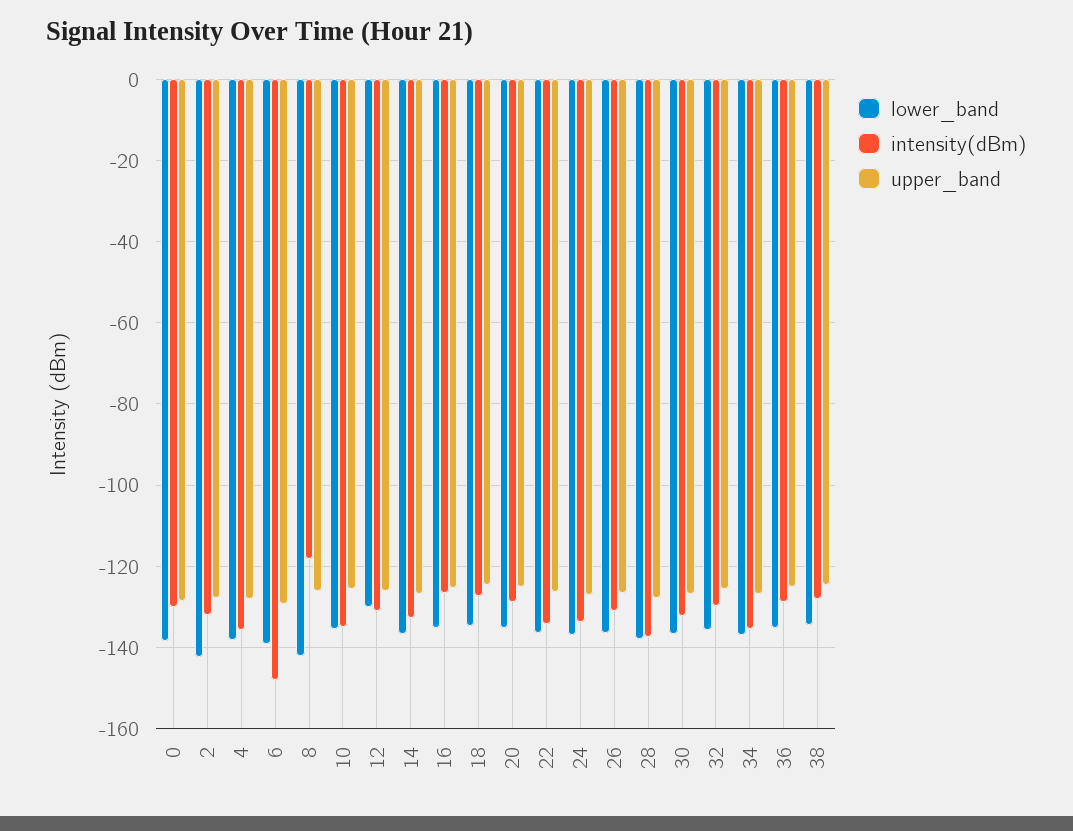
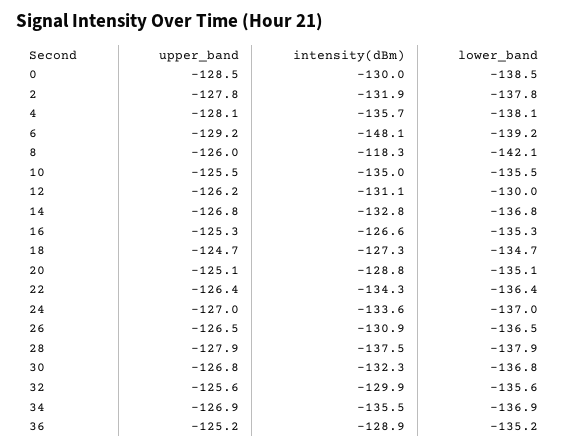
  {
    "lower_band": {
      "0": -138.5,
-     "2": -142,
+     "2": -137.8,
      "4": -138.1,
      "6": -139.2,
      "8": -142.1,
      "10": -135.5,
      "12": -130,
      "14": -136.8,
      "16": -135.3,
      "18": -134.7,
      "20": -135.1,
      "22": -136.4,
      "24": -137,
      "26": -136.5,
      "28": -137.9,
      "30": -136.8,
      "32": -135.6,
      "34": -136.9,
-     "36": -135.2,
+     "36": -135.2
-     "38": -134
    },
    "intensity(dBm)": {
      "0": -130,
      "2": -131.9,
      "4": -135.7,
      "6": -148.1,
      "8": -118.3,
      "10": -135,
      "12": -131.1,
      "14": -132.8,
      "16": -126.6,
      "18": -127.3,
      "20": -128.8,
      "22": -134.3,
      "24": -133.6,
      "26": -130.9,
      "28": -137.5,
      "30": -132.3,
      "32": -129.9,
      "34": -135.5,
-     "36": -128.9,
+     "36": -128.9
-     "38": -128
    },
    "upper_band": {
      "0": -128.5,
      "2": -127.8,
      "4": -128.1,
      "6": -129.2,
      "8": -126,
      "10": -125.5,
      "12": -126.2,
      "14": -126.8,
      "16": -125.3,
      "18": -124.7,
      "20": -125.1,
      "22": -126.4,
      "24": -127,
      "26": -126.5,
      "28": -127.9,
      "30": -126.8,
      "32": -125.6,
      "34": -126.9,
-     "36": -125.2,
+     "36": -125.2
-     "38": -124
    }
  }

